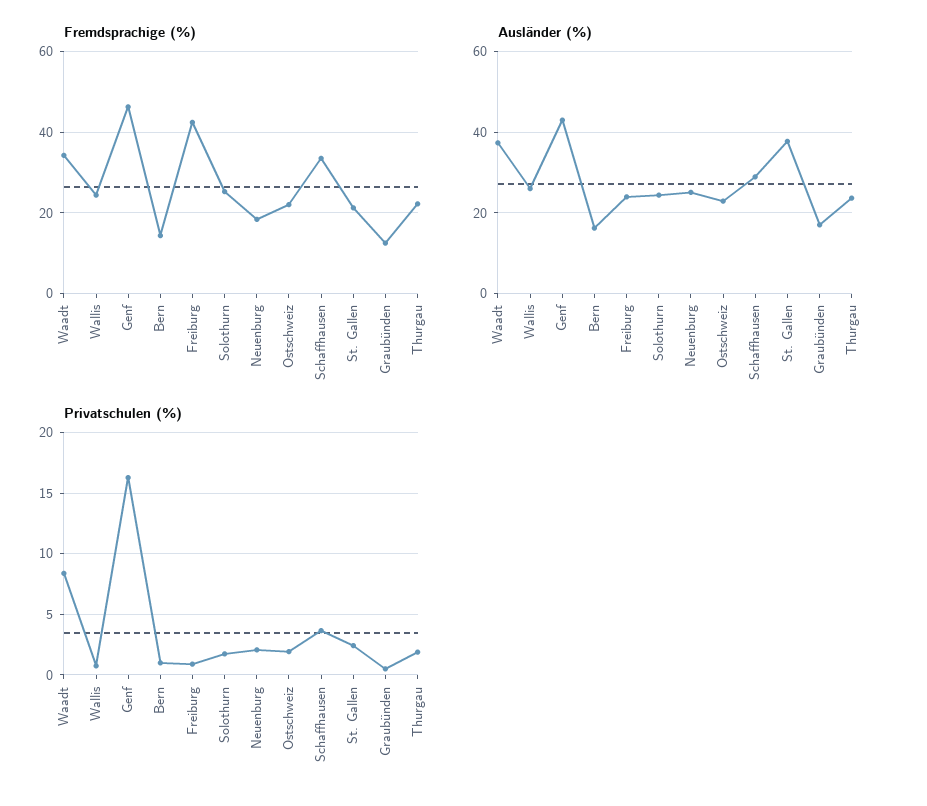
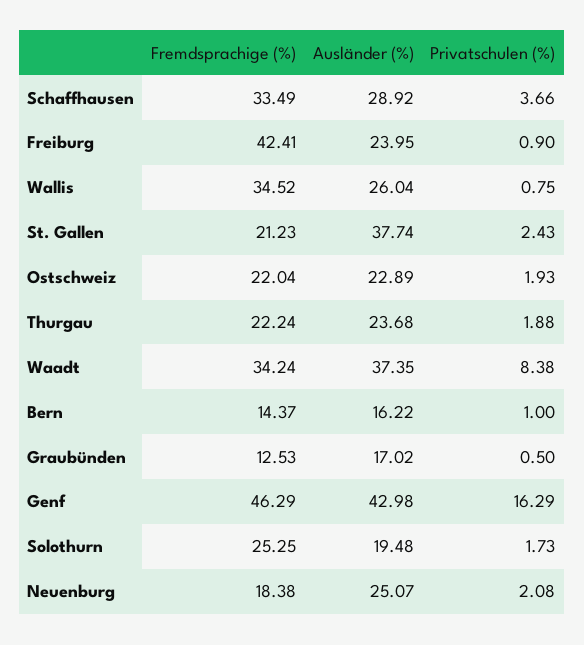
  {
    "Fremdsprachige (%)": {
      "Waadt": 34.24,
-     "Wallis": 24,
+     "Wallis": 34.52,
      "Genf": 46.29,
      "Bern": 14.37,
      "Freiburg": 42.41,
      "Solothurn": 25.25,
      "Neuenburg": 18.38,
      "Ostschweiz": 22.04,
      "Schaffhausen": 33.49,
      "St. Gallen": 21.23,
      "Graubünden": 12.53,
      "Thurgau": 22.24
    },
    "Ausländer (%)": {
      "Waadt": 37.35,
      "Wallis": 26.04,
      "Genf": 42.98,
      "Bern": 16.22,
      "Freiburg": 23.95,
-     "Solothurn": 24,
+     "Solothurn": 19.48,
      "Neuenburg": 25.07,
      "Ostschweiz": 22.89,
      "Schaffhausen": 28.92,
      "St. Gallen": 37.74,
      "Graubünden": 17.02,
      "Thurgau": 23.68
    },
    "Privatschulen (%)": {
      "Waadt": 8.38,
      "Wallis": 0.75,
      "Genf": 16.29,
      "Bern": 1,
      "Freiburg": 0.9,
      "Solothurn": 1.73,
      "Neuenburg": 2.08,
      "Ostschweiz": 1.93,
      "Schaffhausen": 3.66,
      "St. Gallen": 2.43,
      "Graubünden": 0.5,
      "Thurgau": 1.88
    }
  }

